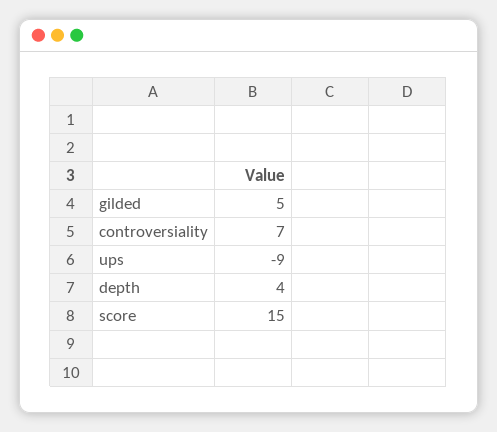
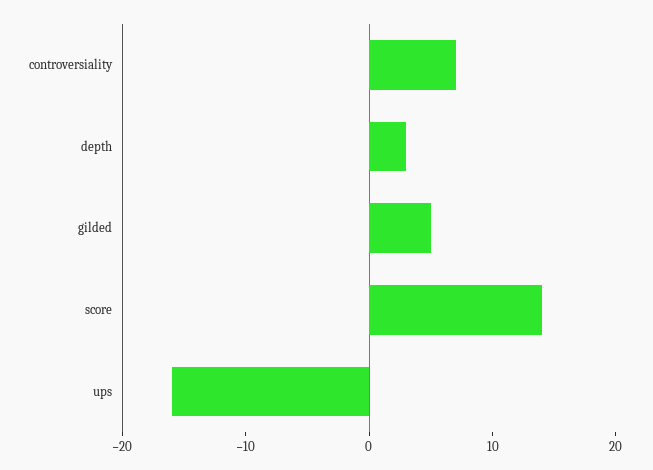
  {
    "gilded": 5,
    "controversiality": 7,
-   "ups": -9,
+   "ups": -16,
-   "depth": 4,
+   "depth": 3,
-   "score": 15
+   "score": 14
  }

